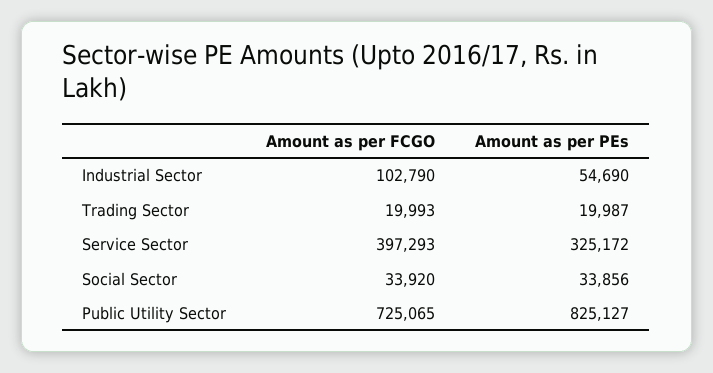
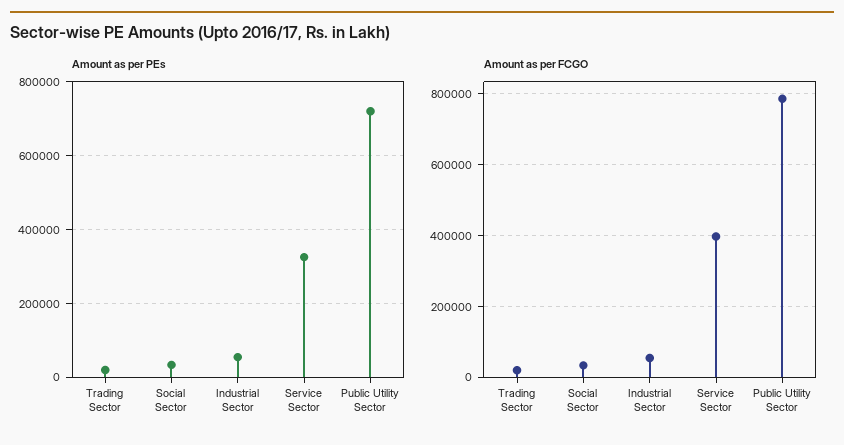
  {
    "Amount as per FCGO": {
-     "Industrial Sector": 102790,
+     "Industrial Sector": 60000,
      "Trading Sector": 19993,
      "Service Sector": 397293,
      "Social Sector": 33920,
-     "Public Utility Sector": 725065
+     "Public Utility Sector": 780000
    },
    "Amount as per PEs": {
      "Industrial Sector": 54690,
      "Trading Sector": 19987,
      "Service Sector": 325172,
      "Social Sector": 33856,
-     "Public Utility Sector": 825127
+     "Public Utility Sector": 720000
    }
  }

